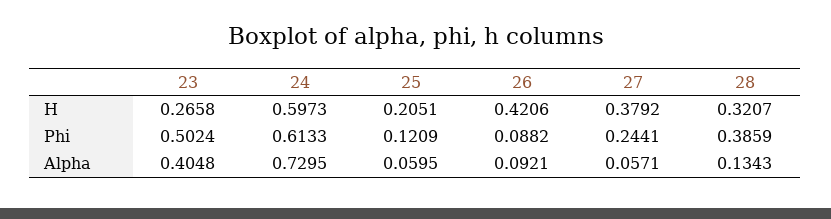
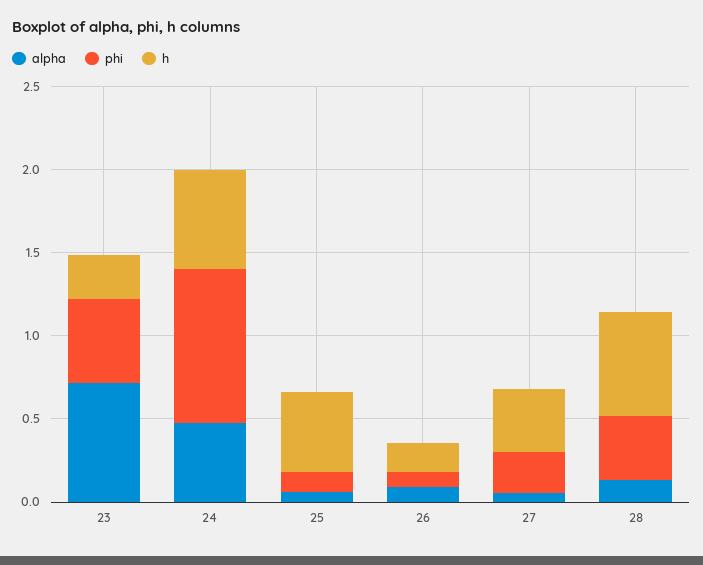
  {
    "H": {
      "23": 0.2658,
      "24": 0.5973,
-     "25": 0.2051,
+     "25": 0.5,
-     "26": 0.4206,
+     "26": 0.2,
      "27": 0.3792,
-     "28": 0.3207
+     "28": 0.6
    },
    "Phi": {
      "23": 0.5024,
-     "24": 0.6133,
+     "24": 0.9,
      "25": 0.1209,
      "26": 0.0882,
      "27": 0.2441,
      "28": 0.3859
    },
    "Alpha": {
-     "23": 0.4048,
+     "23": 0.7,
-     "24": 0.7295,
+     "24": 0.5,
      "25": 0.0595,
      "26": 0.0921,
      "27": 0.0571,
      "28": 0.1343
    }
  }

